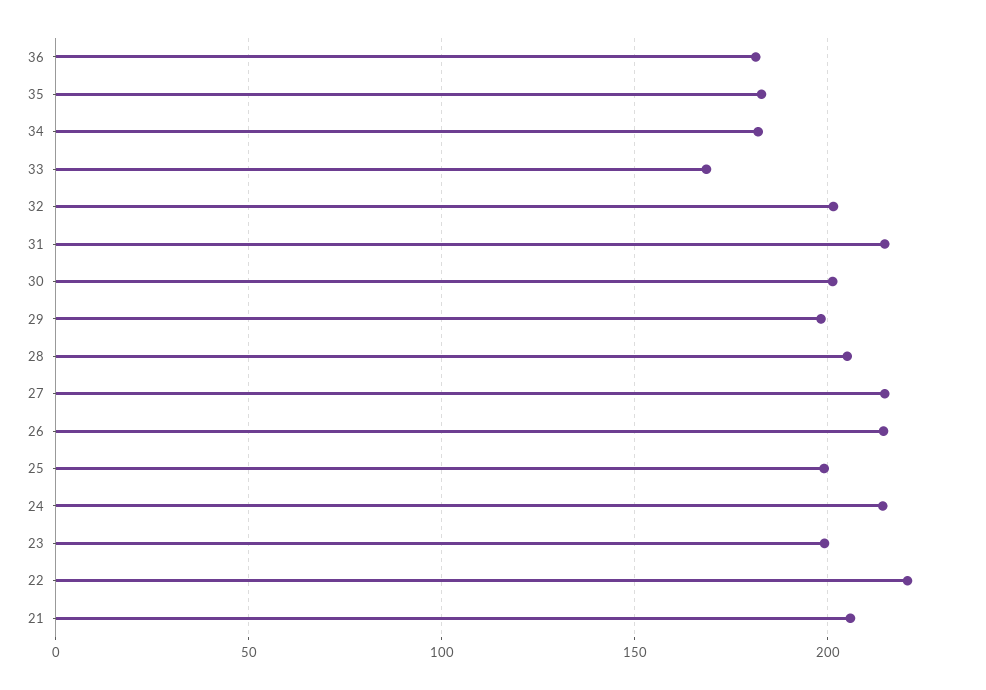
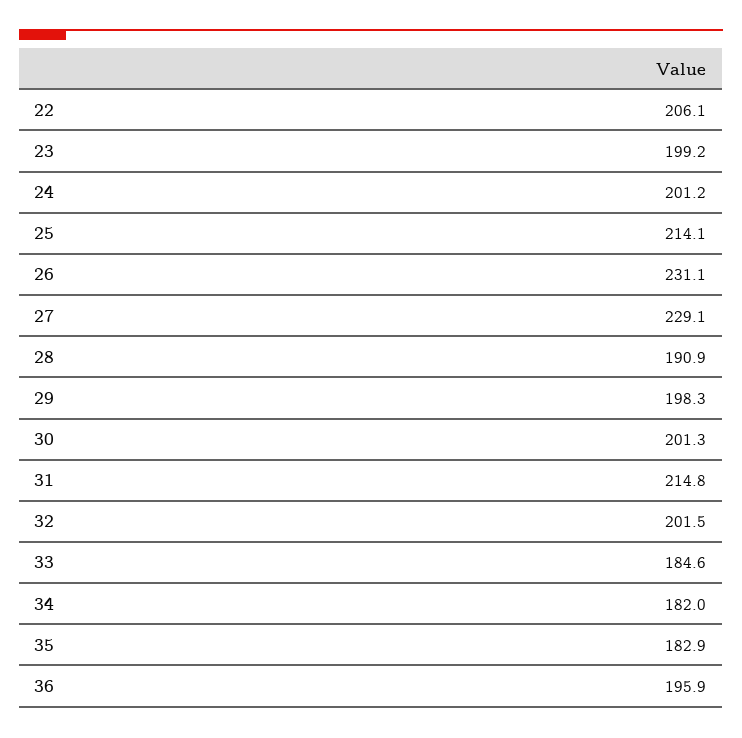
  {
-   "36": 180,
+   "36": 195.9,
    "35": 182.9,
    "34": 182,
-   "33": 170,
+   "33": 184.6,
    "32": 201.5,
    "31": 214.8,
    "30": 201.3,
    "29": 198.3,
-   "28": 205,
+   "28": 190.9,
-   "27": 215,
+   "27": 229.1,
-   "26": 215,
+   "26": 231.1,
-   "25": 200,
+   "25": 214.1,
-   "24": 215,
+   "24": 201.2,
    "23": 199.2,
-   "22": 220,
+   "22": 206.1
-   "21": 205
  }

